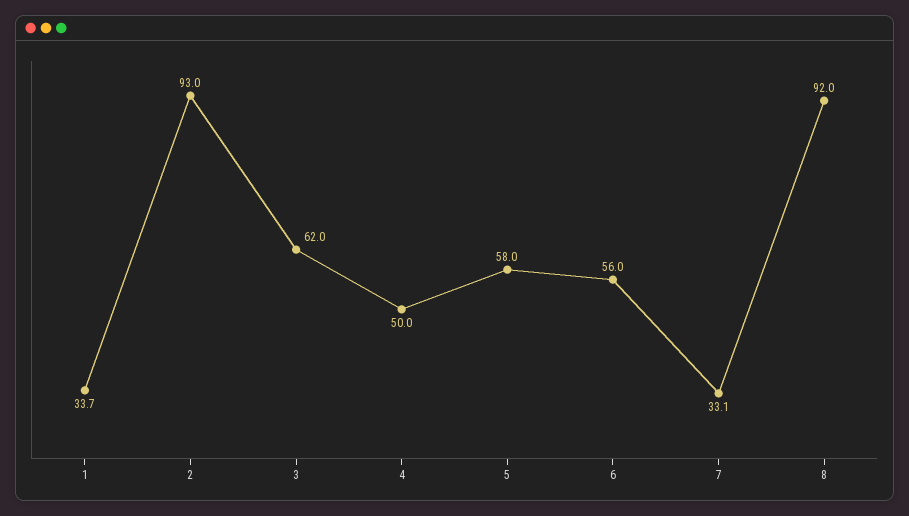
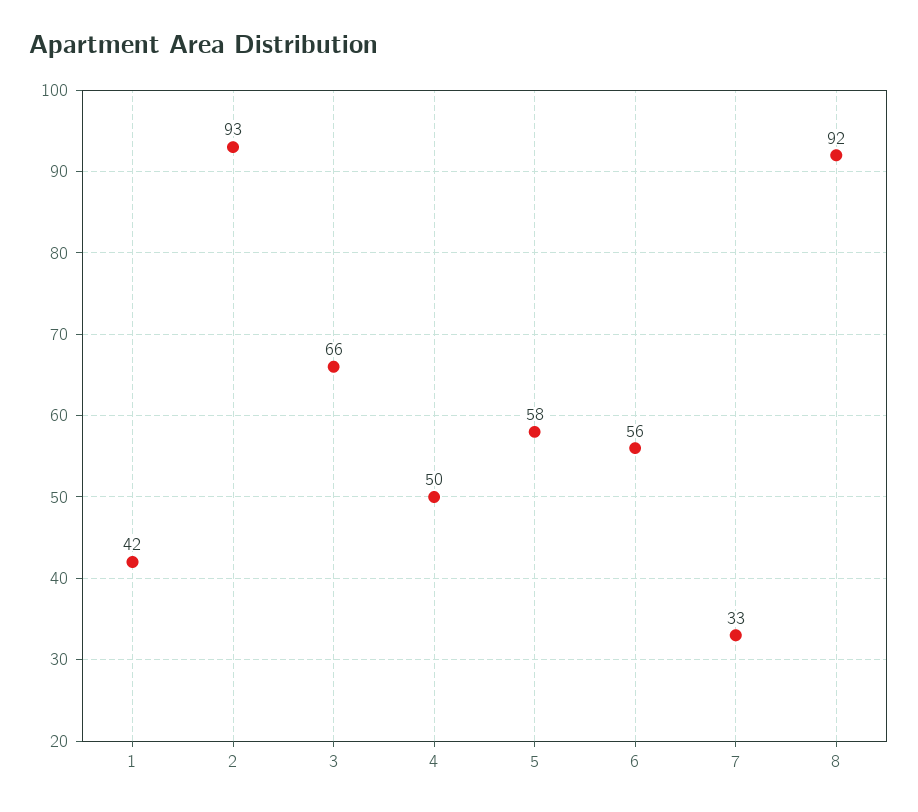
  {
-   "1": 33.7,
+   "1": 42,
    "2": 93,
-   "3": 62,
+   "3": 66,
    "4": 50,
    "5": 58,
    "6": 56,
    "7": 33.1,
    "8": 92
  }

